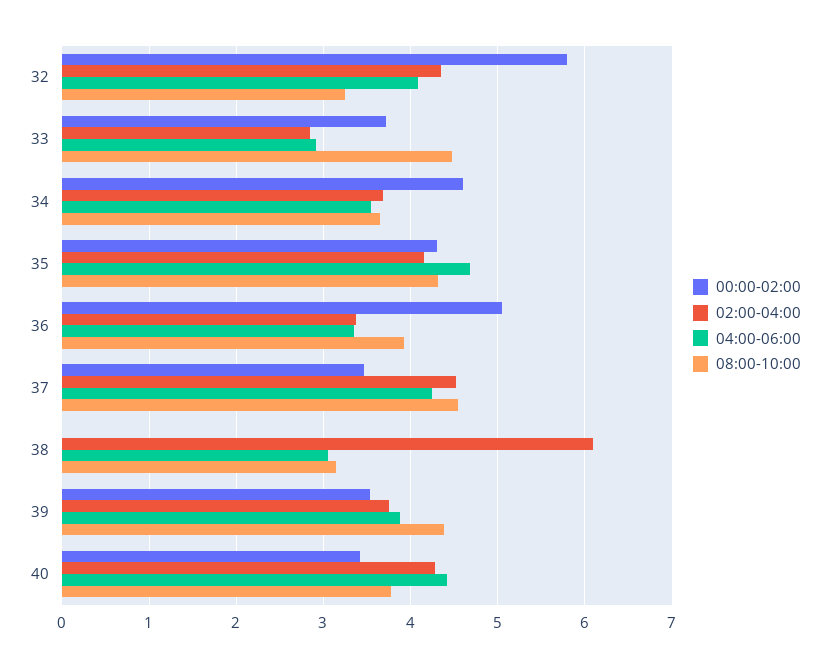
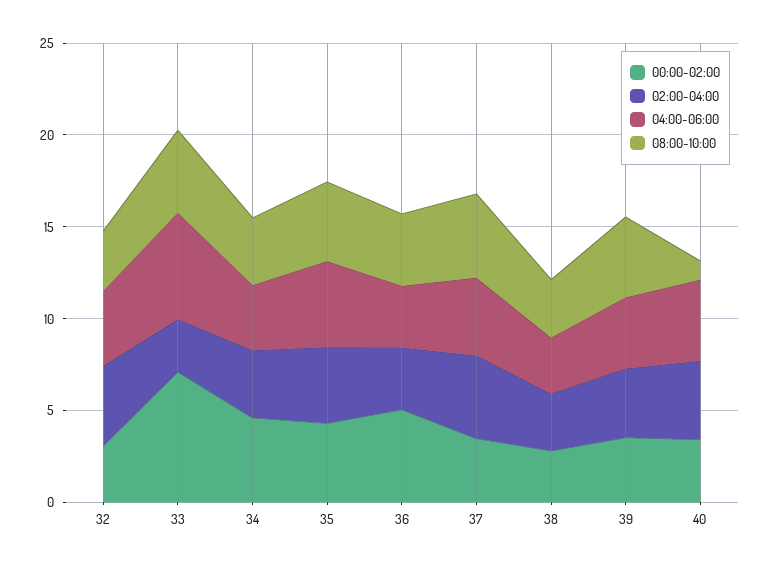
  {
    "00:00-02:00": {
-     "32": 5.8,
+     "32": 3,
-     "33": 3.7,
+     "33": 7,
      "34": 4.6,
      "35": 4.3,
      "36": 5.1,
      "37": 3.5,
-     "38": 0,
+     "38": 3,
      "39": 3.5,
      "40": 3.4
    },
    "02:00-04:00": {
      "32": 4.4,
      "33": 2.9,
      "34": 3.7,
      "35": 4.2,
      "36": 3.4,
      "37": 4.5,
-     "38": 6.1,
+     "38": 3,
      "39": 3.8,
      "40": 4.3
    },
    "04:00-06:00": {
      "32": 4.1,
-     "33": 2.9,
+     "33": 6,
      "34": 3.6,
      "35": 4.7,
      "36": 3.4,
      "37": 4.3,
      "38": 3.1,
      "39": 3.9,
      "40": 4.4
    },
    "08:00-10:00": {
      "32": 3.3,
      "33": 4.5,
      "34": 3.7,
      "35": 4.3,
      "36": 3.9,
      "37": 4.6,
      "38": 3.2,
      "39": 4.4,
-     "40": 3.8
+     "40": 1
    }
  }

